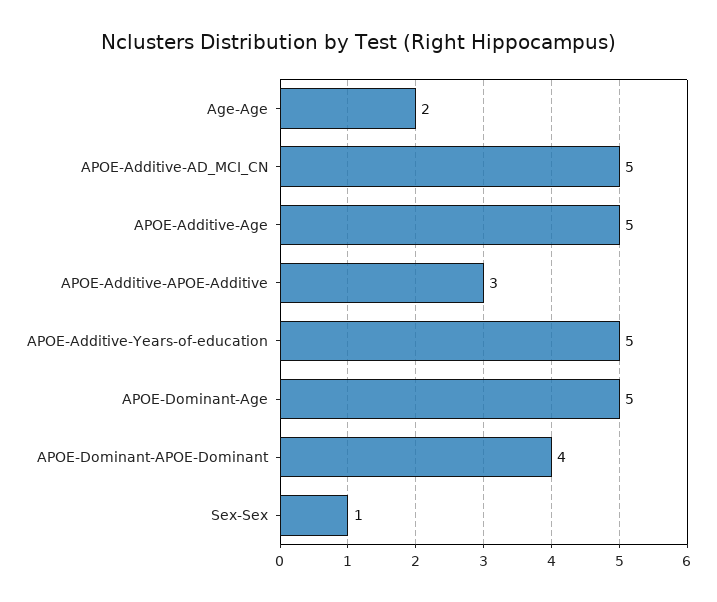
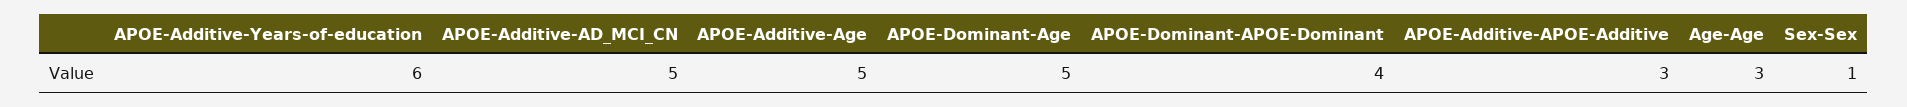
  {
-   "Age-Age": 2,
+   "Age-Age": 3,
    "APOE-Additive-AD_MCI_CN": 5,
    "APOE-Additive-Age": 5,
    "APOE-Additive-APOE-Additive": 3,
-   "APOE-Additive-Years-of-education": 5,
+   "APOE-Additive-Years-of-education": 6,
    "APOE-Dominant-Age": 5,
    "APOE-Dominant-APOE-Dominant": 4,
    "Sex-Sex": 1
  }

